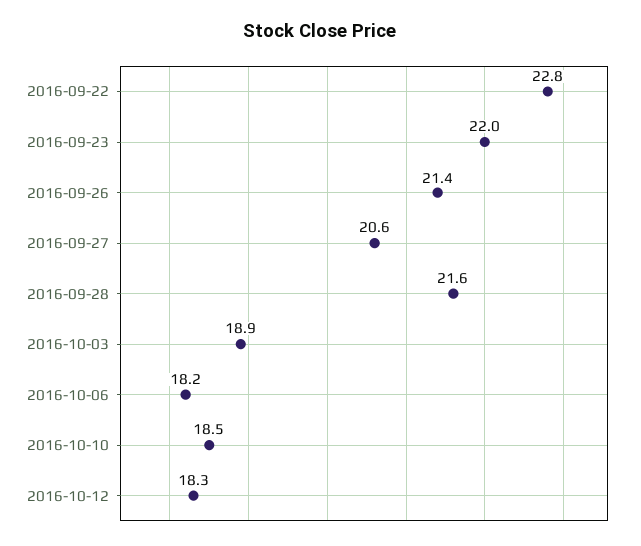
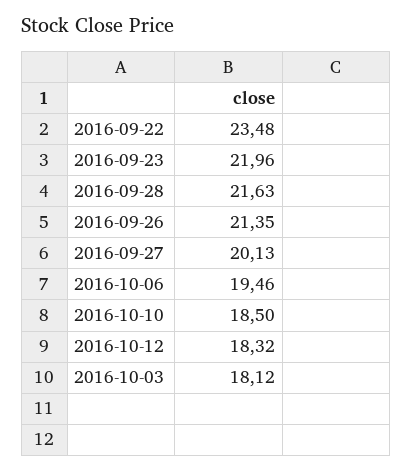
  {
-   "2016-09-22": 22.8,
+   "2016-09-22": 23.48,
    "2016-09-23": 21.96,
    "2016-09-26": 21.35,
-   "2016-09-27": 20.6,
+   "2016-09-27": 20.13,
    "2016-09-28": 21.63,
-   "2016-10-03": 18.9,
+   "2016-10-03": 18.12,
-   "2016-10-06": 18.2,
+   "2016-10-06": 19.46,
    "2016-10-10": 18.5,
    "2016-10-12": 18.32
  }

